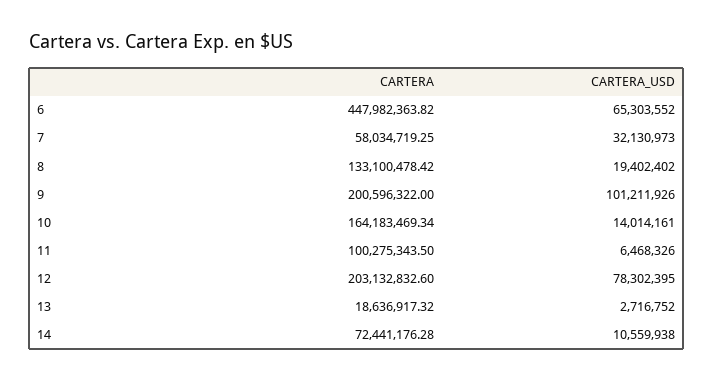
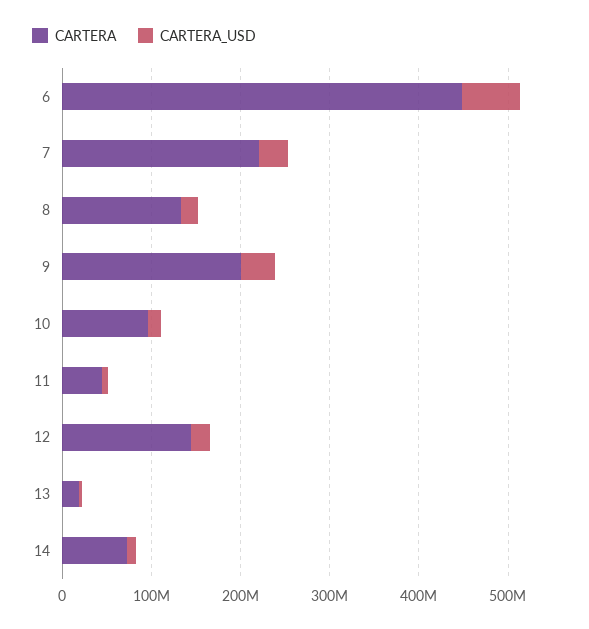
  {
    "CARTERA": {
      "6": 447982363.82,
-     "7": 58034719.25,
+     "7": 220000000,
      "8": 133100478.42,
      "9": 200596322,
-     "10": 164183469.34,
+     "10": 100000000,
-     "11": 100275343.5,
+     "11": 40000000,
-     "12": 203132832.6,
+     "12": 140000000,
      "13": 18636917.32,
      "14": 72441176.28
    },
    "CARTERA_USD": {
      "6": 65303552,
      "7": 32130973,
      "8": 19402402,
-     "9": 101211926,
+     "9": 40000000,
      "10": 14014161,
      "11": 6468326,
-     "12": 78302395,
+     "12": 20000000,
      "13": 2716752,
      "14": 10559938
    }
  }

